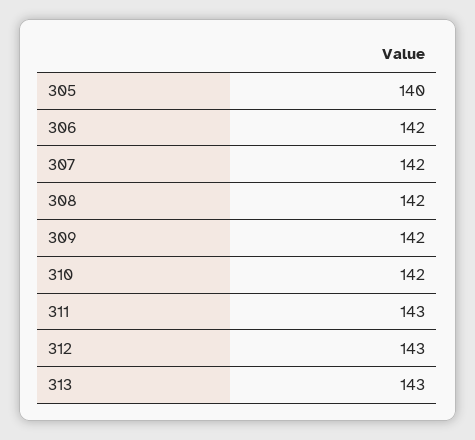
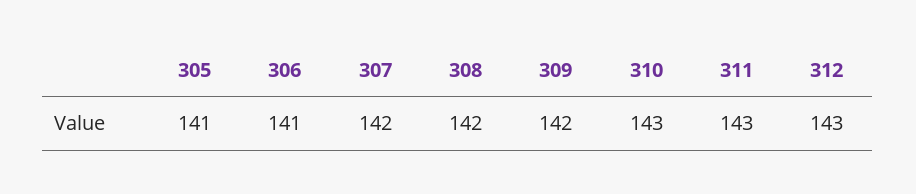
  {
-   "305": 140,
+   "305": 141,
-   "306": 142,
+   "306": 141,
    "307": 142,
    "308": 142,
    "309": 142,
-   "310": 142,
+   "310": 143,
    "311": 143,
-   "312": 143,
+   "312": 143
-   "313": 143
  }

